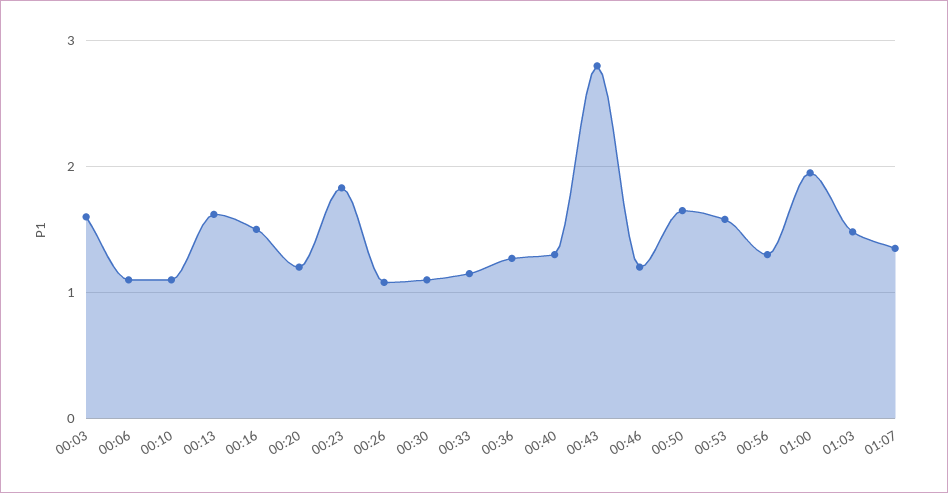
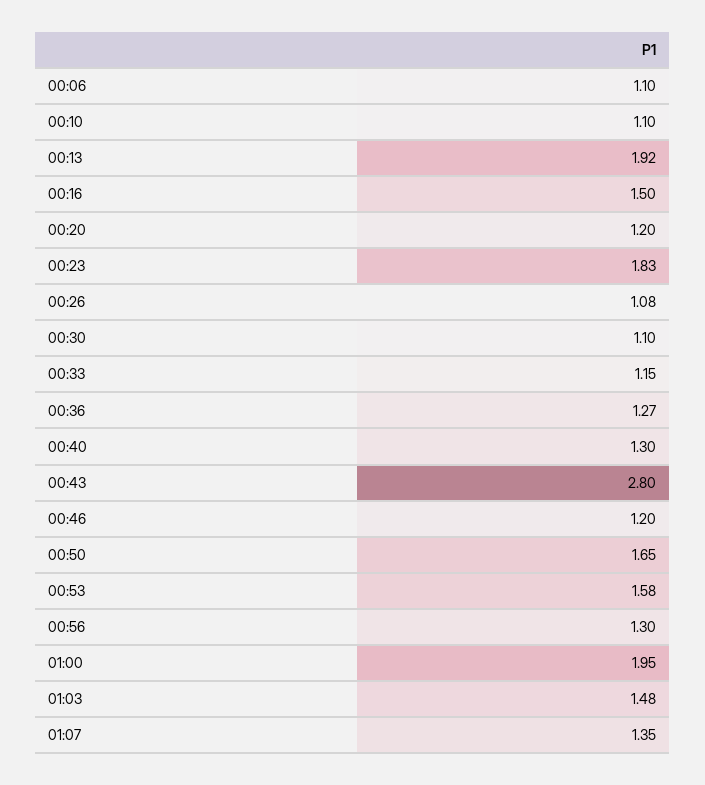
  {
-   "00:03": 1.6,
    "00:06": 1.1,
    "00:10": 1.1,
-   "00:13": 1.6,
+   "00:13": 1.92,
    "00:16": 1.5,
    "00:20": 1.2,
    "00:23": 1.83,
    "00:26": 1.08,
    "00:30": 1.1,
    "00:33": 1.15,
    "00:36": 1.27,
    "00:40": 1.3,
    "00:43": 2.8,
    "00:46": 1.2,
    "00:50": 1.65,
    "00:53": 1.58,
    "00:56": 1.3,
    "01:00": 1.95,
    "01:03": 1.48,
    "01:07": 1.35
  }

